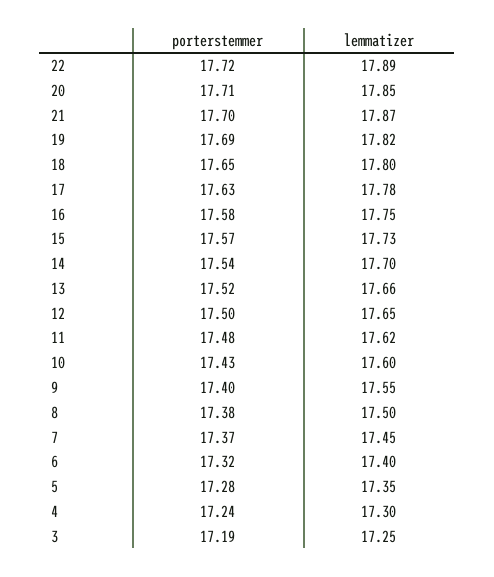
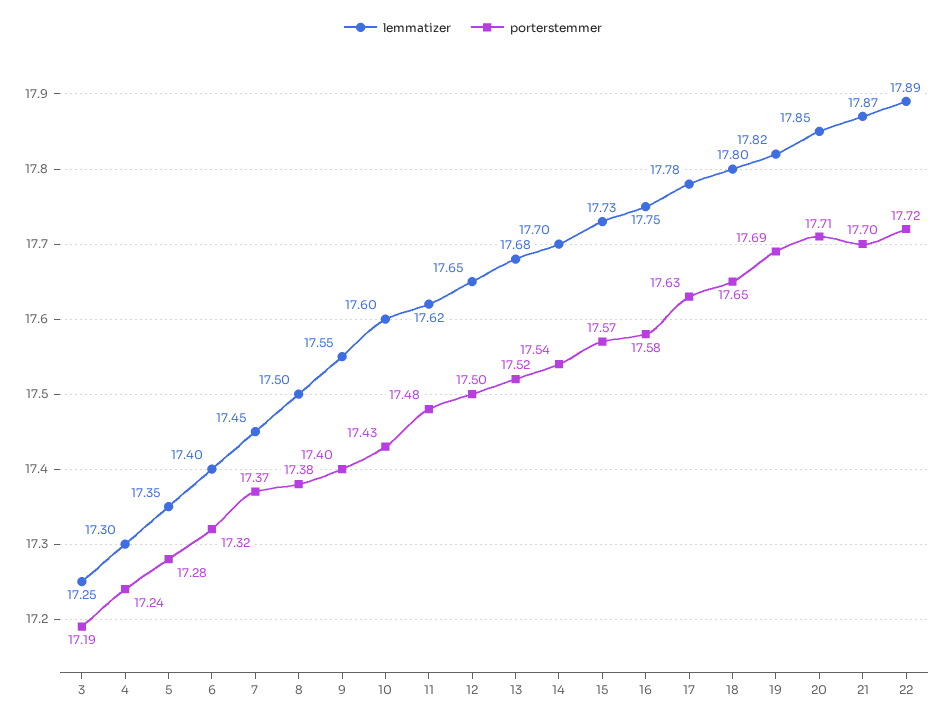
  {
    "porterstemmer": {
      "22": 17.72,
      "20": 17.71,
      "21": 17.7,
      "19": 17.69,
      "18": 17.65,
      "17": 17.63,
      "16": 17.58,
      "15": 17.57,
      "14": 17.54,
      "13": 17.52,
      "12": 17.5,
      "11": 17.48,
      "10": 17.43,
      "9": 17.4,
      "8": 17.38,
      "7": 17.37,
      "6": 17.32,
      "5": 17.28,
      "4": 17.24,
      "3": 17.19
    },
    "lemmatizer": {
      "22": 17.89,
      "20": 17.85,
      "21": 17.87,
      "19": 17.82,
      "18": 17.8,
      "17": 17.78,
      "16": 17.75,
      "15": 17.73,
      "14": 17.7,
-     "13": 17.66,
+     "13": 17.68,
      "12": 17.65,
      "11": 17.62,
      "10": 17.6,
      "9": 17.55,
      "8": 17.5,
      "7": 17.45,
      "6": 17.4,
      "5": 17.35,
      "4": 17.3,
      "3": 17.25
    }
  }

